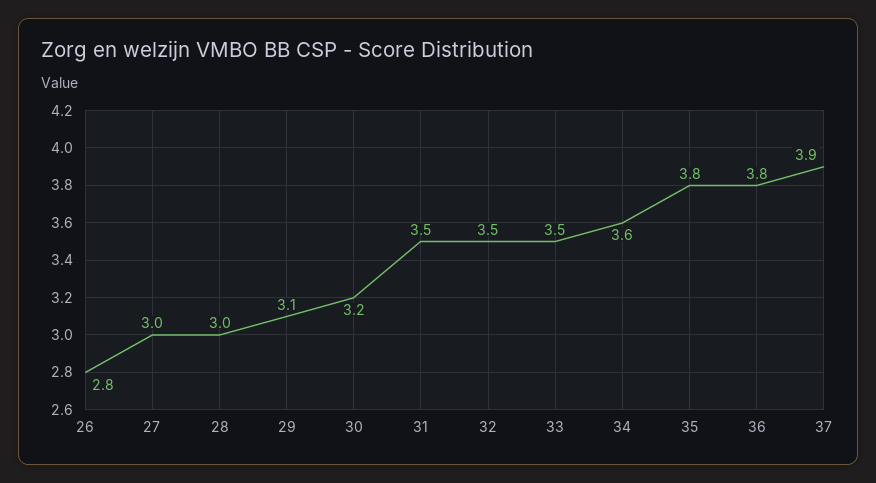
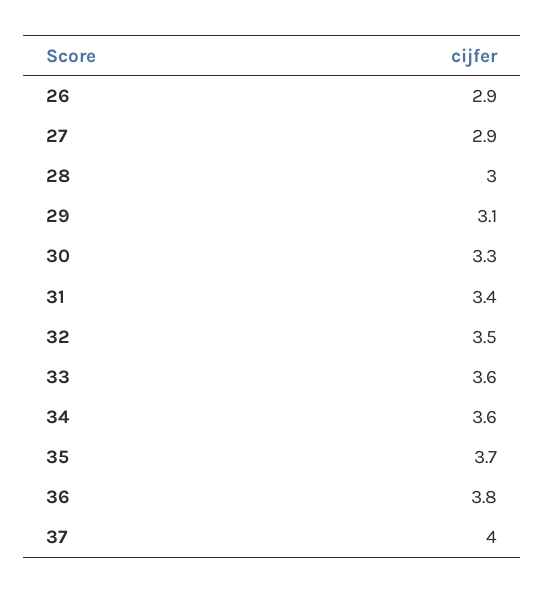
  {
-   "26": 2.8,
+   "26": 2.9,
-   "27": 3,
+   "27": 2.9,
    "28": 3,
    "29": 3.1,
-   "30": 3.2,
+   "30": 3.3,
-   "31": 3.5,
+   "31": 3.4,
    "32": 3.5,
-   "33": 3.5,
+   "33": 3.6,
    "34": 3.6,
-   "35": 3.8,
+   "35": 3.7,
    "36": 3.8,
-   "37": 3.9
+   "37": 4
  }

